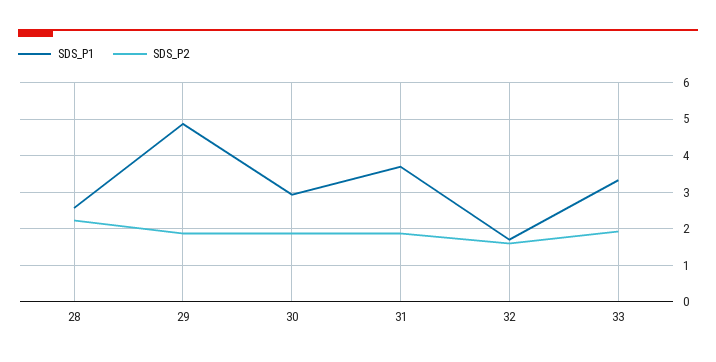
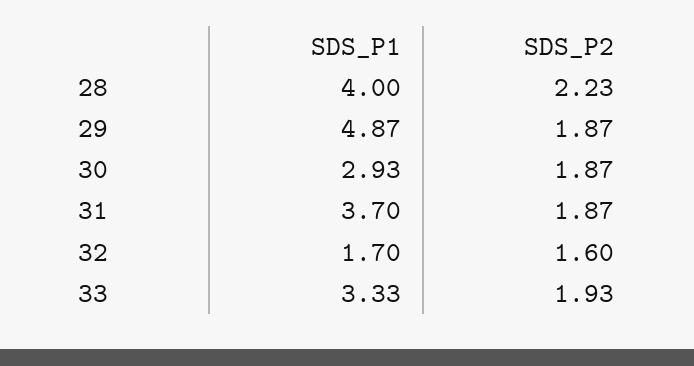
  {
    "SDS_P1": {
-     "28": 2.6,
+     "28": 4,
      "29": 4.87,
      "30": 2.93,
      "31": 3.7,
      "32": 1.7,
      "33": 3.33
    },
    "SDS_P2": {
      "28": 2.23,
      "29": 1.87,
      "30": 1.87,
      "31": 1.87,
      "32": 1.6,
      "33": 1.93
    }
  }

